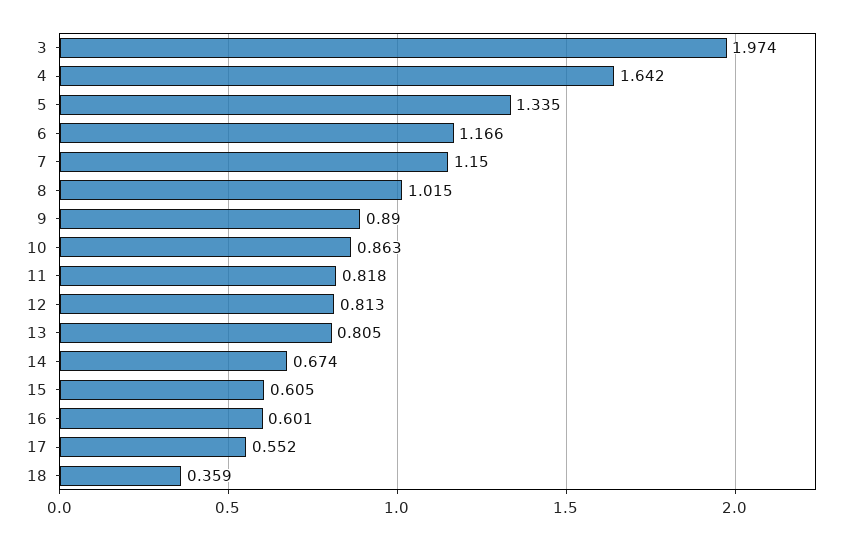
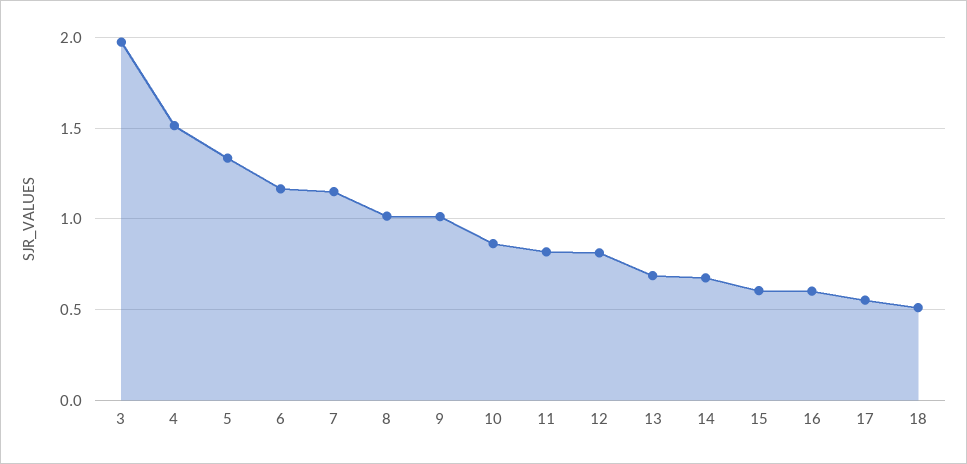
  {
    "3": 1.974,
-   "4": 1.642,
+   "4": 1.5,
    "5": 1.335,
    "6": 1.166,
    "7": 1.15,
    "8": 1.015,
-   "9": 0.89,
+   "9": 1,
    "10": 0.863,
    "11": 0.818,
    "12": 0.813,
-   "13": 0.805,
+   "13": 0.7,
    "14": 0.674,
    "15": 0.605,
    "16": 0.601,
    "17": 0.552,
-   "18": 0.359
+   "18": 0.5
  }

